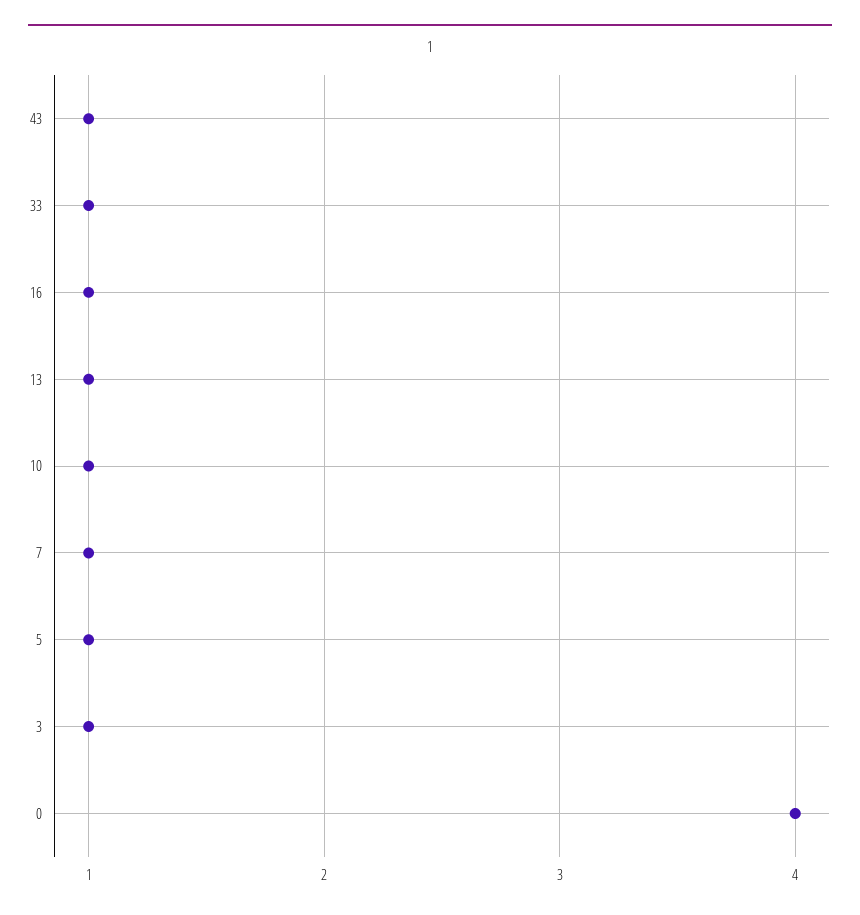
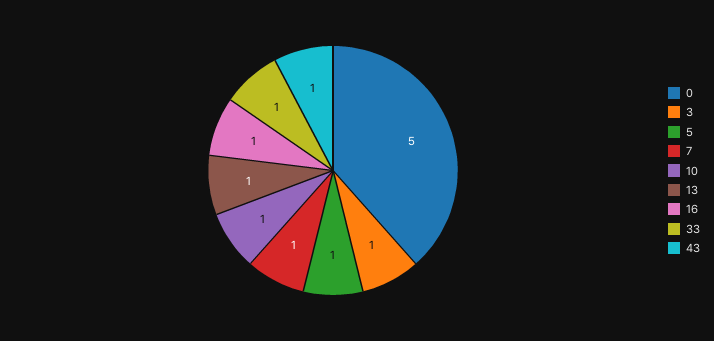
  {
    "43": 1,
    "33": 1,
    "16": 1,
    "13": 1,
    "10": 1,
    "7": 1,
    "5": 1,
    "3": 1,
-   "0": 4
+   "0": 5
  }

